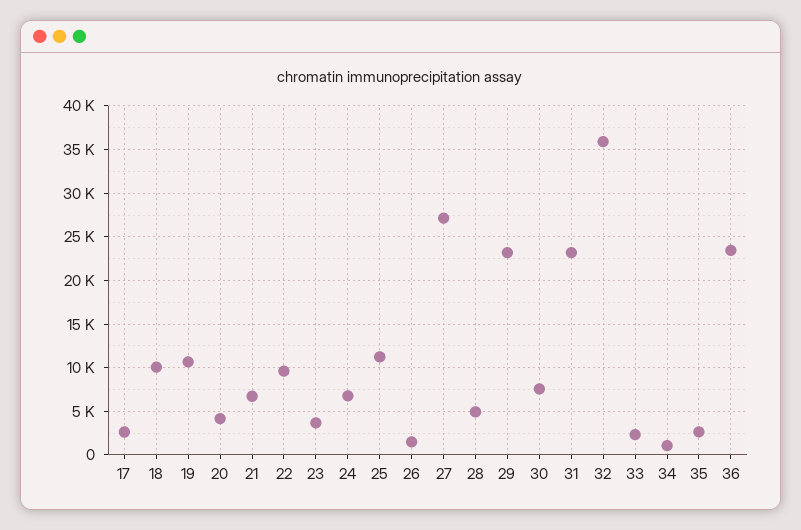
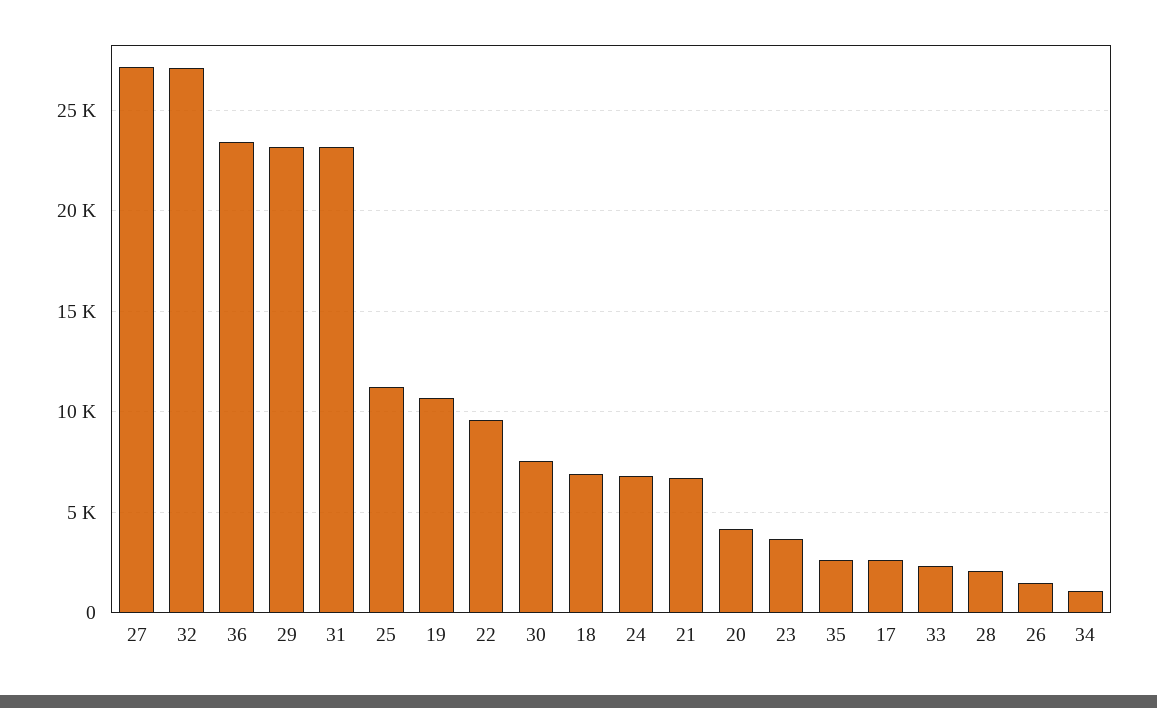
  {
    "17": 2500,
-   "18": 10000,
+   "18": 7000,
    "19": 10500,
    "20": 4000,
    "21": 6500,
    "22": 9500,
    "23": 3500,
    "24": 7000,
    "25": 11000,
    "26": 1500,
    "27": 27000,
-   "28": 5000,
+   "28": 2000,
    "29": 23000,
    "30": 7500,
    "31": 23000,
-   "32": 36000,
+   "32": 27000,
    "33": 2500,
    "34": 1000,
    "35": 2500,
    "36": 23500
  }

